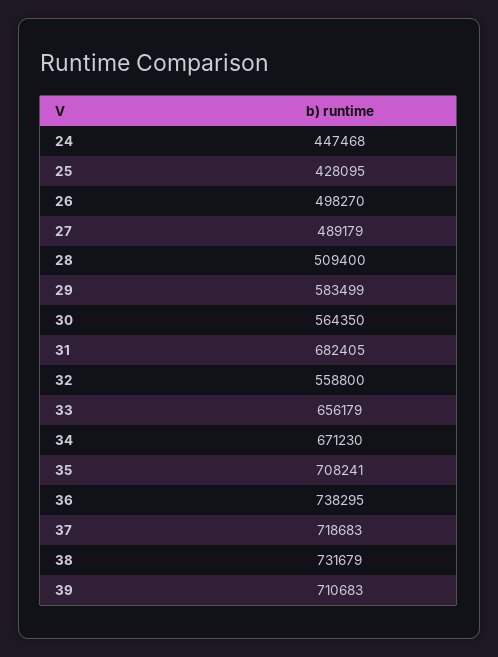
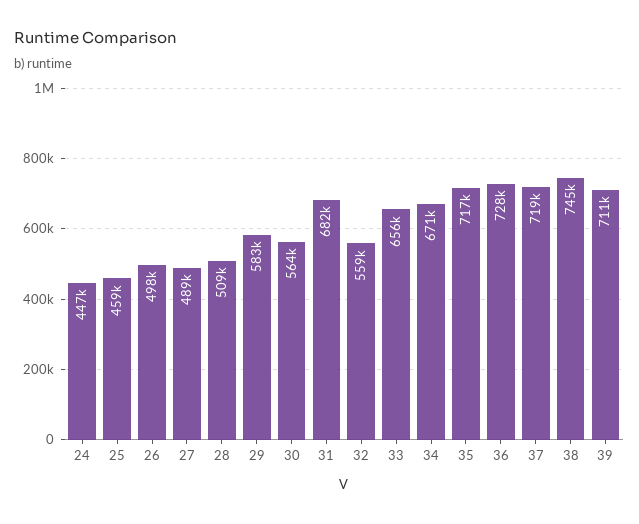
  {
    "24": 447468,
-   "25": 428095,
+   "25": 459000,
    "26": 498270,
    "27": 489179,
    "28": 509400,
    "29": 583499,
    "30": 564350,
    "31": 682405,
    "32": 558800,
    "33": 656179,
    "34": 671230,
-   "35": 708241,
+   "35": 717000,
-   "36": 738295,
+   "36": 728000,
    "37": 718683,
-   "38": 731679,
+   "38": 745000,
    "39": 710683
  }

